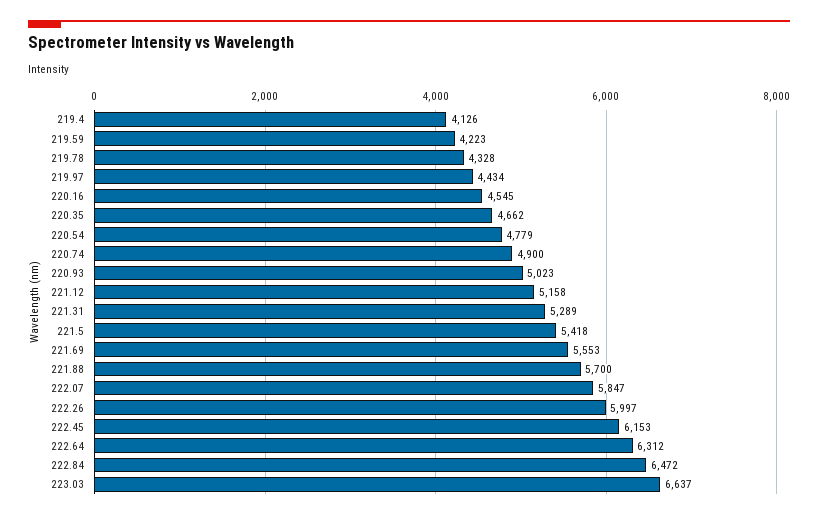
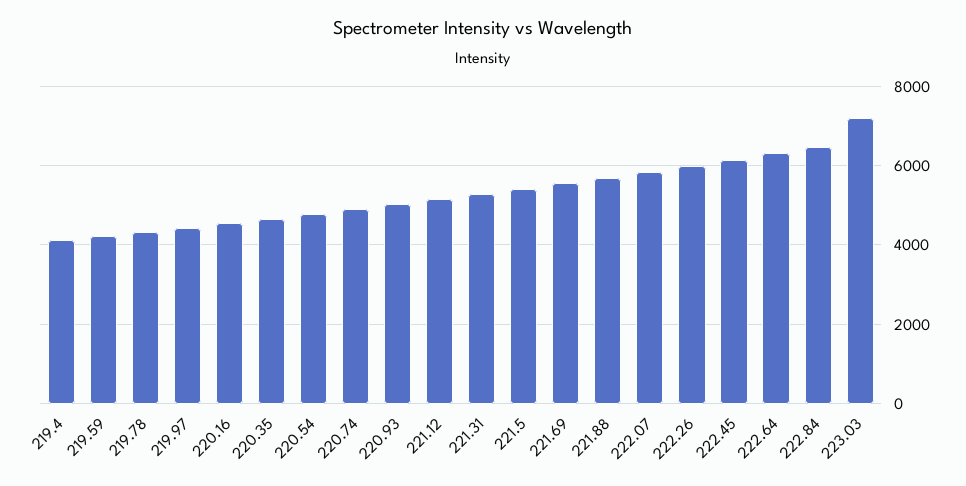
  {
    "219.4": 4126,
    "219.59": 4223,
    "219.78": 4328,
    "219.97": 4434,
    "220.16": 4545,
    "220.35": 4662,
    "220.54": 4779,
    "220.74": 4900,
    "220.93": 5023,
    "221.12": 5158,
    "221.31": 5289,
    "221.5": 5418,
    "221.69": 5553,
    "221.88": 5700,
    "222.07": 5847,
    "222.26": 5997,
    "222.45": 6153,
    "222.64": 6312,
    "222.84": 6472,
-   "223.03": 6637
+   "223.03": 7200
  }

